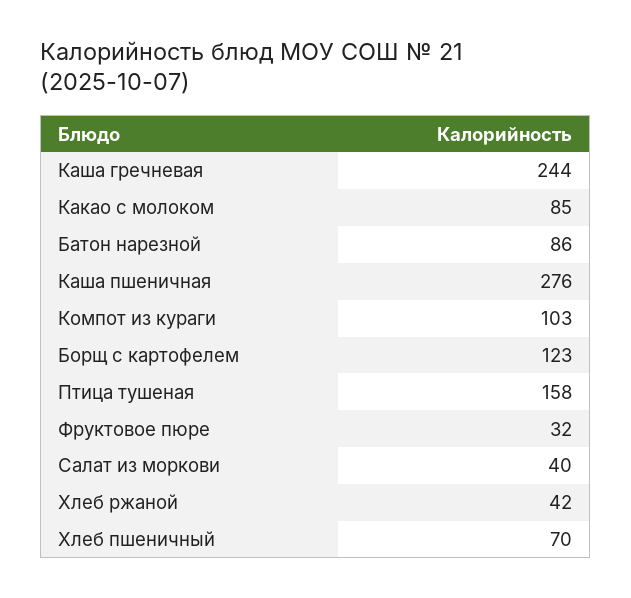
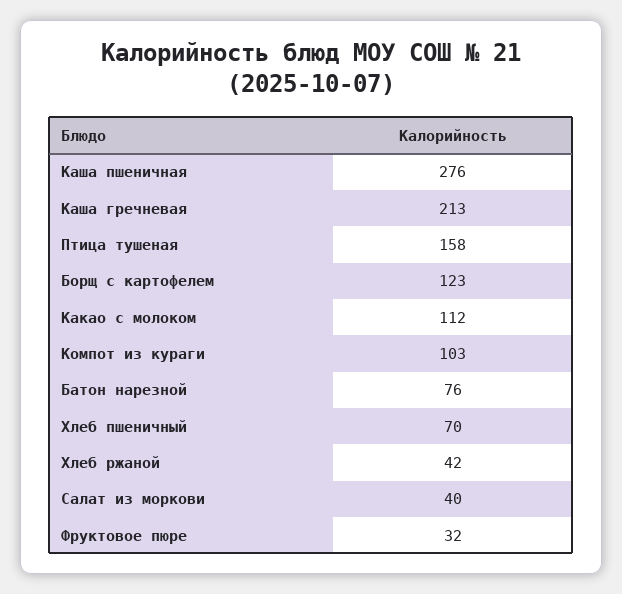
  {
-   "Каша гречневая": 244,
+   "Каша гречневая": 213,
-   "Какао с молоком": 85,
+   "Какао с молоком": 112,
-   "Батон нарезной": 86,
+   "Батон нарезной": 76,
    "Каша пшеничная": 276,
    "Компот из кураги": 103,
    "Борщ с картофелем": 123,
    "Птица тушеная": 158,
    "Фруктовое пюре": 32,
    "Салат из моркови": 40,
    "Хлеб ржаной": 42,
    "Хлеб пшеничный": 70
  }

